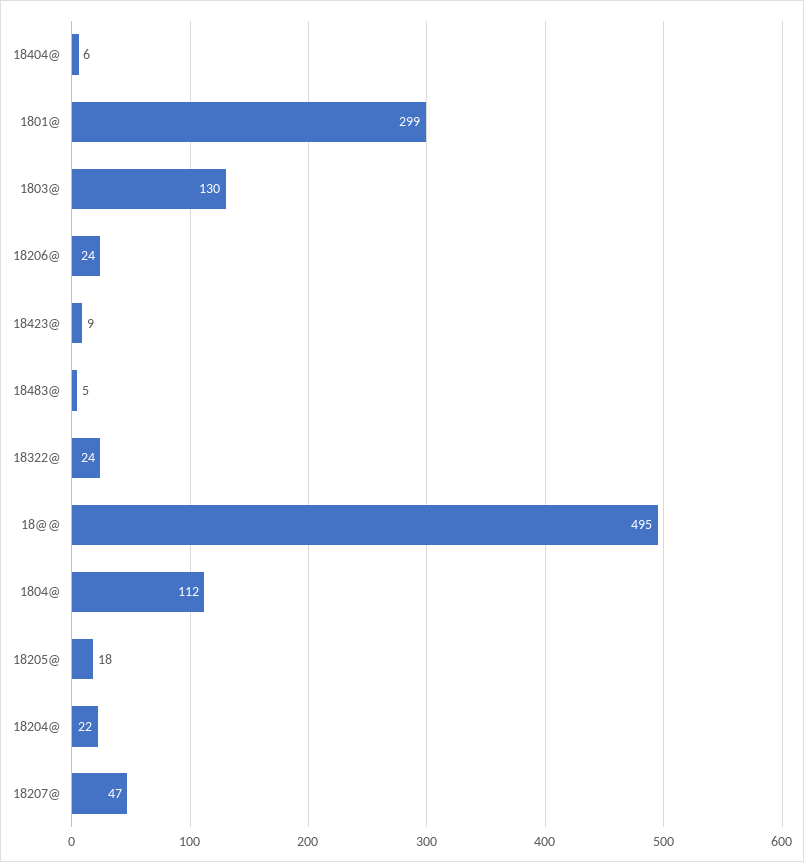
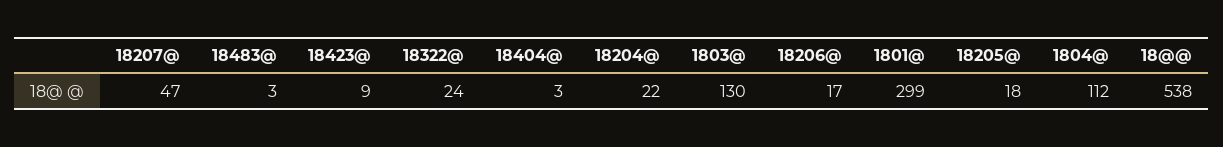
  {
-   "18404@": 6,
+   "18404@": 3,
    "1801@": 299,
    "1803@": 130,
-   "18206@": 24,
+   "18206@": 17,
    "18423@": 9,
-   "18483@": 5,
+   "18483@": 3,
    "18322@": 24,
-   "18@@": 495,
+   "18@@": 538,
    "1804@": 112,
    "18205@": 18,
    "18204@": 22,
    "18207@": 47
  }

